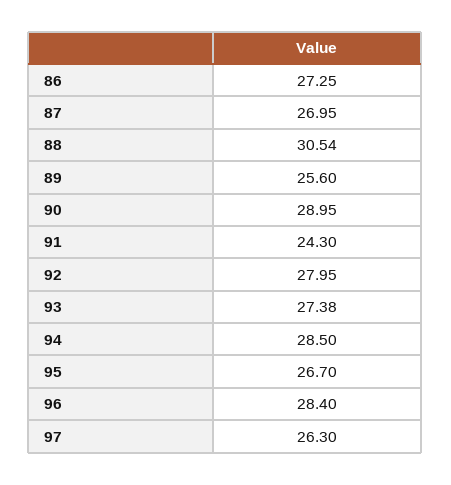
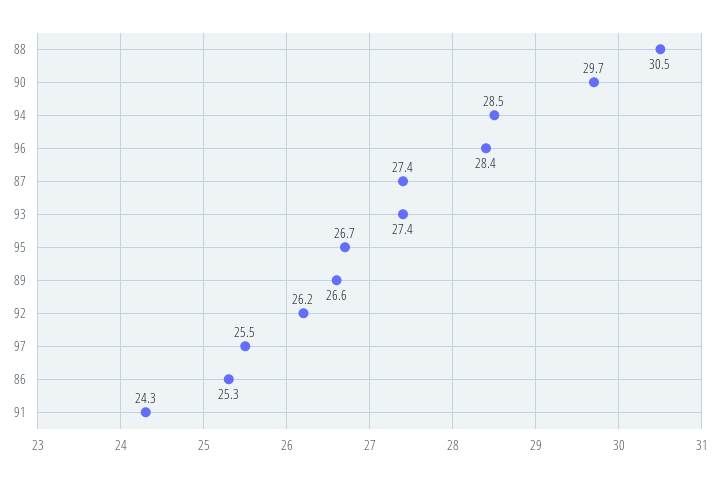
  {
-   "86": 27.25,
+   "86": 25.3,
-   "87": 26.95,
+   "87": 27.4,
    "88": 30.54,
-   "89": 25.6,
+   "89": 26.6,
-   "90": 28.95,
+   "90": 29.7,
    "91": 24.3,
-   "92": 27.95,
+   "92": 26.2,
    "93": 27.38,
    "94": 28.5,
    "95": 26.7,
    "96": 28.4,
-   "97": 26.3
+   "97": 25.5
  }

